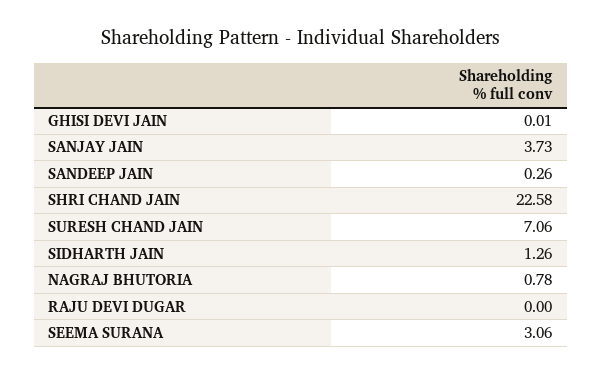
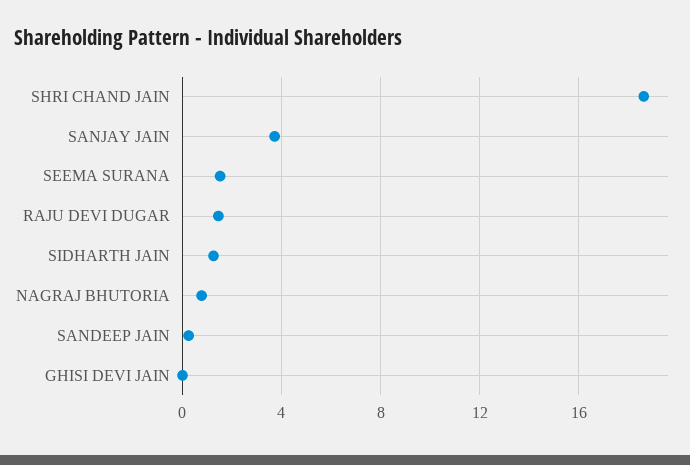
  {
    "GHISI DEVI JAIN": 0.01,
    "SANJAY JAIN": 3.73,
    "SANDEEP JAIN": 0.26,
-   "SHRI CHAND JAIN": 22.58,
+   "SHRI CHAND JAIN": 18.5,
-   "SURESH CHAND JAIN": 7.06,
    "SIDHARTH JAIN": 1.26,
    "NAGRAJ BHUTORIA": 0.78,
-   "RAJU DEVI DUGAR": 0,
+   "RAJU DEVI DUGAR": 1.5,
-   "SEEMA SURANA": 3.06
+   "SEEMA SURANA": 1.5
  }

